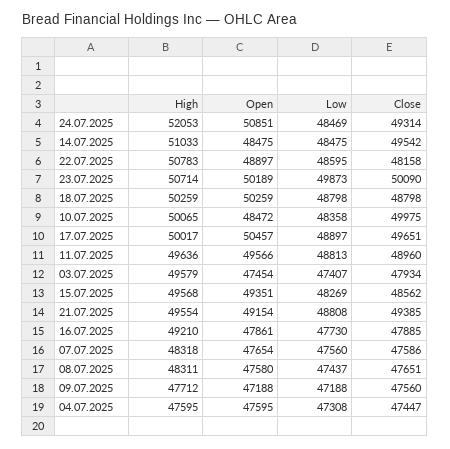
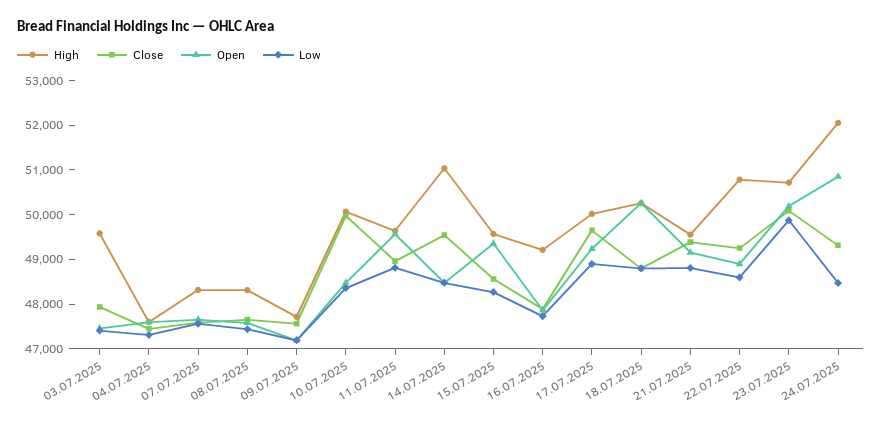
  {
    "High": {
      "24.07.2025": 52053,
      "14.07.2025": 51033,
      "22.07.2025": 50783,
      "23.07.2025": 50714,
      "18.07.2025": 50259,
      "10.07.2025": 50065,
      "17.07.2025": 50017,
      "11.07.2025": 49636,
      "03.07.2025": 49579,
      "15.07.2025": 49568,
      "21.07.2025": 49554,
      "16.07.2025": 49210,
      "07.07.2025": 48318,
      "08.07.2025": 48311,
      "09.07.2025": 47712,
      "04.07.2025": 47595
    },
    "Open": {
      "24.07.2025": 50851,
      "14.07.2025": 48475,
      "22.07.2025": 48897,
      "23.07.2025": 50189,
      "18.07.2025": 50259,
      "10.07.2025": 48472,
-     "17.07.2025": 50457,
+     "17.07.2025": 49200,
      "11.07.2025": 49566,
      "03.07.2025": 47454,
      "15.07.2025": 49351,
      "21.07.2025": 49154,
      "16.07.2025": 47861,
      "07.07.2025": 47654,
      "08.07.2025": 47580,
      "09.07.2025": 47188,
      "04.07.2025": 47595
    },
    "Low": {
      "24.07.2025": 48469,
      "14.07.2025": 48475,
      "22.07.2025": 48595,
      "23.07.2025": 49873,
      "18.07.2025": 48798,
      "10.07.2025": 48358,
      "17.07.2025": 48897,
      "11.07.2025": 48813,
      "03.07.2025": 47407,
      "15.07.2025": 48269,
      "21.07.2025": 48808,
      "16.07.2025": 47730,
      "07.07.2025": 47560,
      "08.07.2025": 47437,
      "09.07.2025": 47188,
      "04.07.2025": 47308
    },
    "Close": {
      "24.07.2025": 49314,
      "14.07.2025": 49542,
-     "22.07.2025": 48158,
+     "22.07.2025": 49200,
      "23.07.2025": 50090,
      "18.07.2025": 48798,
      "10.07.2025": 49975,
      "17.07.2025": 49651,
      "11.07.2025": 48960,
      "03.07.2025": 47934,
      "15.07.2025": 48562,
      "21.07.2025": 49385,
      "16.07.2025": 47885,
      "07.07.2025": 47586,
      "08.07.2025": 47651,
      "09.07.2025": 47560,
      "04.07.2025": 47447
    }
  }

